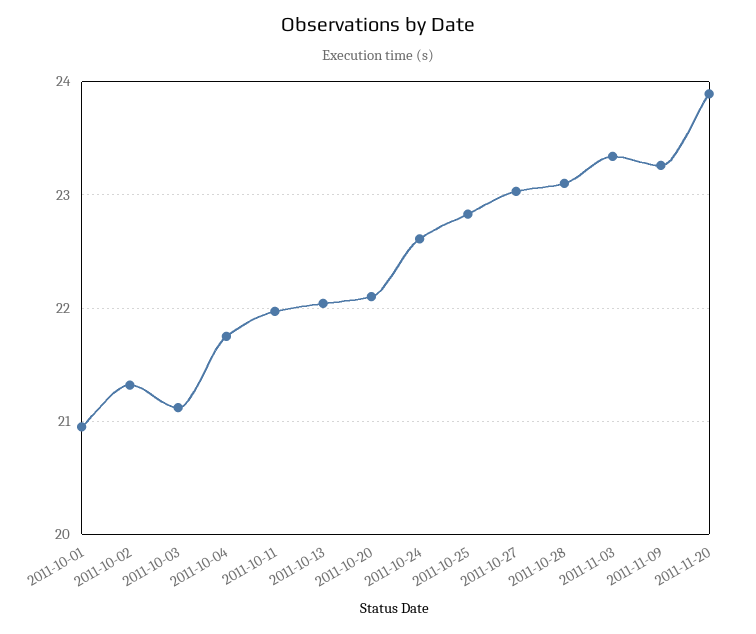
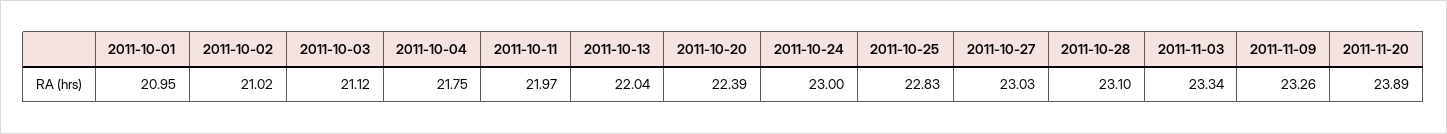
  {
    "2011-10-01": 20.95,
-   "2011-10-02": 21.3,
+   "2011-10-02": 21.02,
    "2011-10-03": 21.12,
    "2011-10-04": 21.75,
    "2011-10-11": 21.97,
    "2011-10-13": 22.04,
-   "2011-10-20": 22.1,
+   "2011-10-20": 22.39,
-   "2011-10-24": 22.6,
+   "2011-10-24": 23,
    "2011-10-25": 22.83,
    "2011-10-27": 23.03,
    "2011-10-28": 23.1,
    "2011-11-03": 23.34,
    "2011-11-09": 23.26,
    "2011-11-20": 23.89
  }

